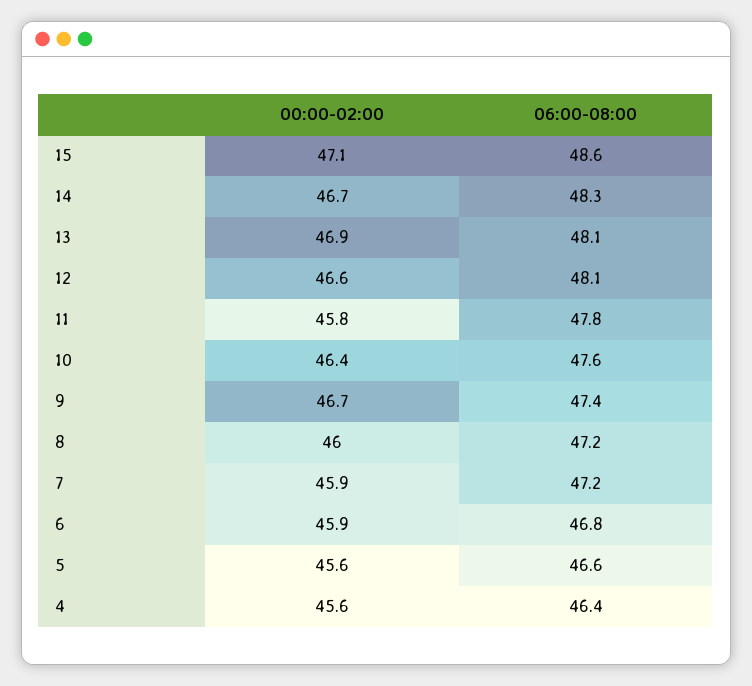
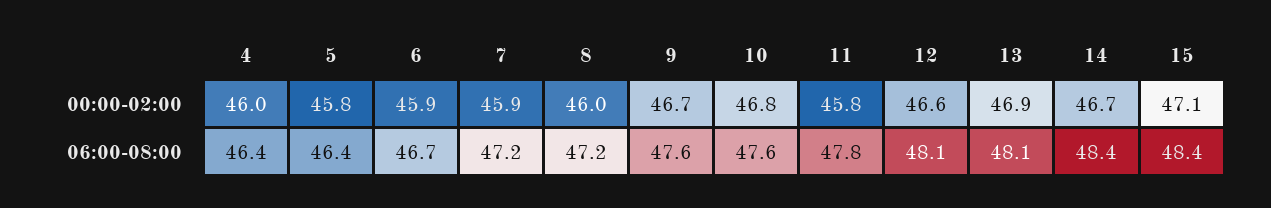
  {
    "00:00-02:00": {
      "15": 47.1,
      "14": 46.7,
      "13": 46.9,
      "12": 46.6,
      "11": 45.8,
-     "10": 46.4,
+     "10": 46.8,
      "9": 46.7,
      "8": 46,
      "7": 45.9,
      "6": 45.9,
-     "5": 45.6,
+     "5": 45.8,
-     "4": 45.6
+     "4": 46
    },
    "06:00-08:00": {
-     "15": 48.6,
+     "15": 48.4,
-     "14": 48.3,
+     "14": 48.4,
      "13": 48.1,
      "12": 48.1,
      "11": 47.8,
      "10": 47.6,
-     "9": 47.4,
+     "9": 47.6,
      "8": 47.2,
      "7": 47.2,
-     "6": 46.8,
+     "6": 46.7,
-     "5": 46.6,
+     "5": 46.4,
      "4": 46.4
    }
  }

